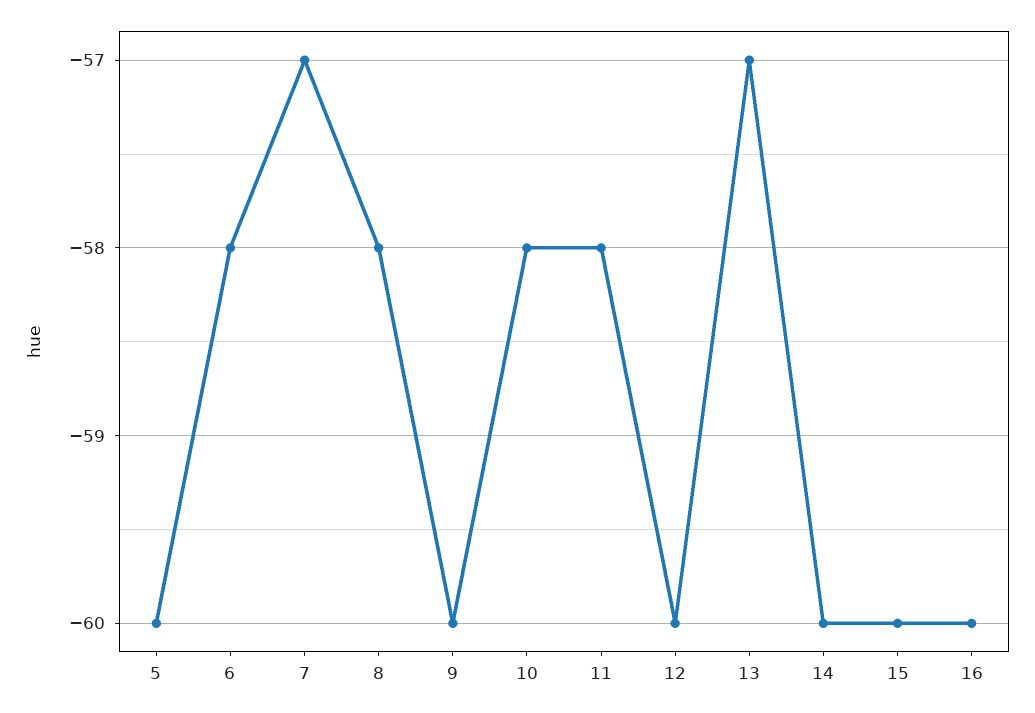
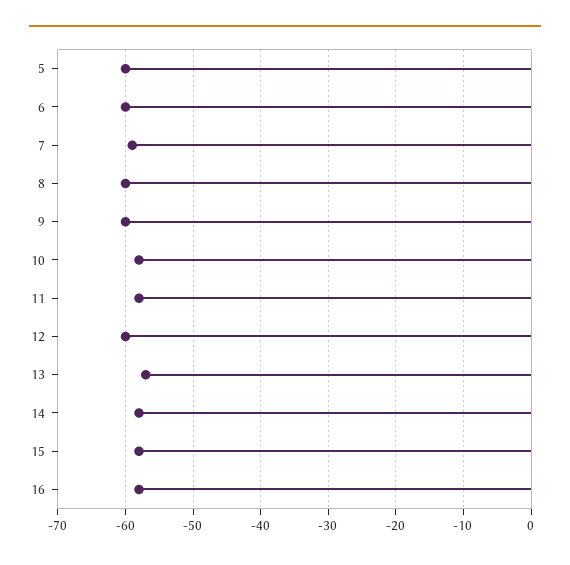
  {
    "5": -60,
-   "6": -58,
+   "6": -60,
-   "7": -57,
+   "7": -59,
-   "8": -58,
+   "8": -60,
    "9": -60,
    "10": -58,
    "11": -58,
    "12": -60,
    "13": -57,
-   "14": -60,
+   "14": -58,
-   "15": -60,
+   "15": -58,
-   "16": -60
+   "16": -58
  }

